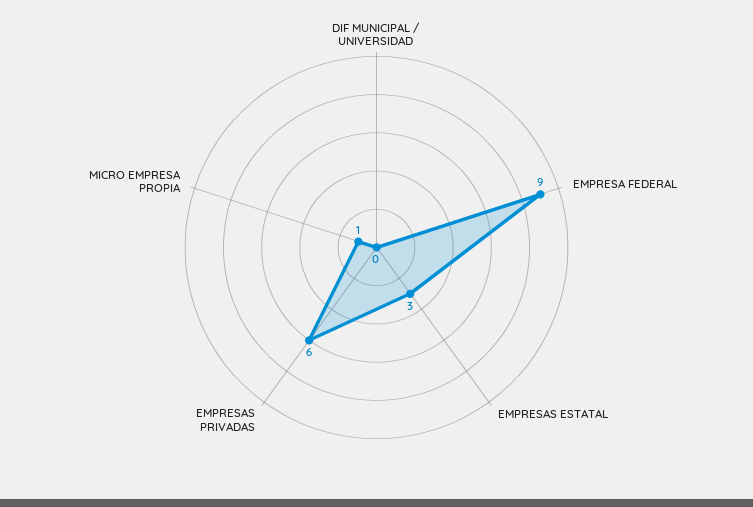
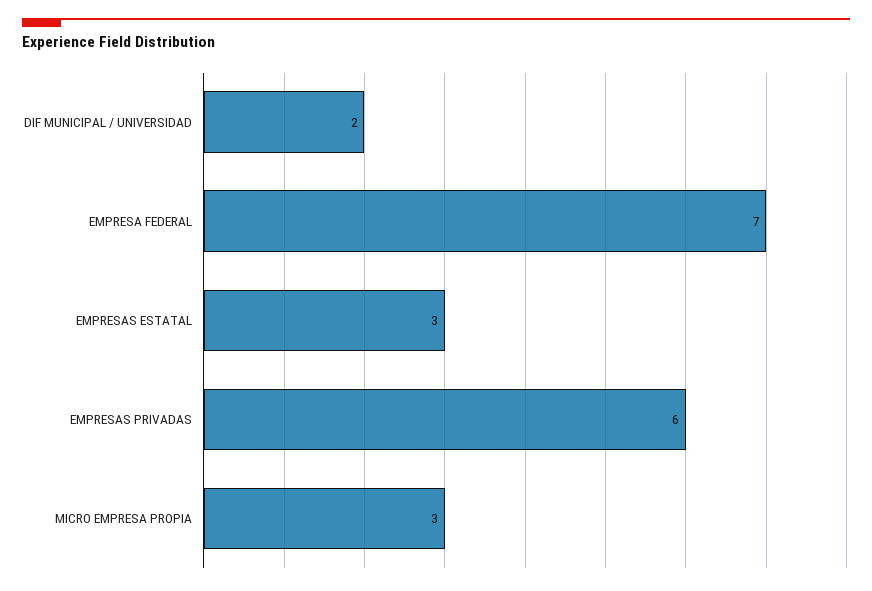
  {
-   "DIF MUNICIPAL / UNIVERSIDAD": 0,
+   "DIF MUNICIPAL / UNIVERSIDAD": 2,
-   "EMPRESA FEDERAL": 9,
+   "EMPRESA FEDERAL": 7,
    "EMPRESAS ESTATAL": 3,
    "EMPRESAS PRIVADAS": 6,
-   "MICRO EMPRESA PROPIA": 1
+   "MICRO EMPRESA PROPIA": 3
  }

